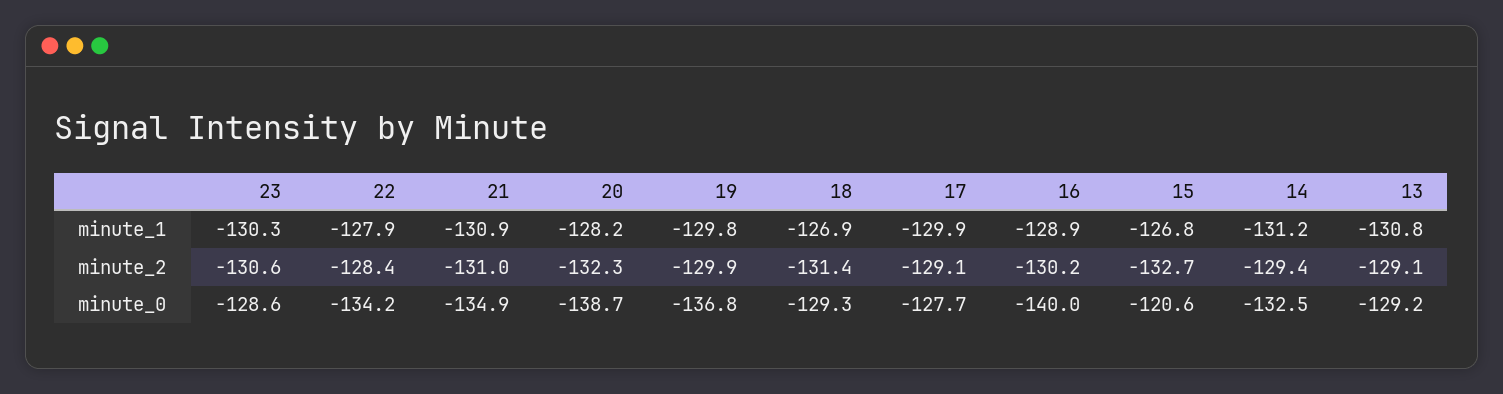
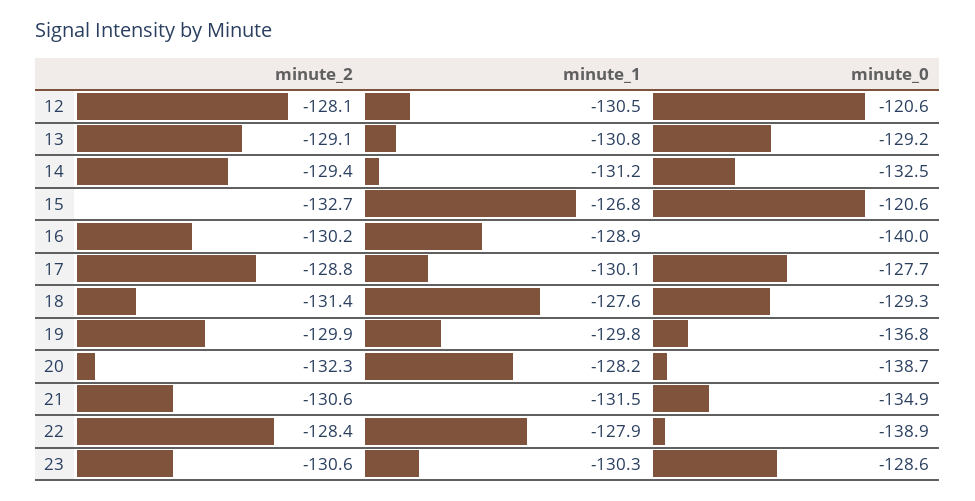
  {
    "23": {
      "minute_1": -130.3,
      "minute_2": -130.6,
      "minute_0": -128.6
    },
    "22": {
      "minute_1": -127.9,
      "minute_2": -128.4,
-     "minute_0": -134.2
+     "minute_0": -138.9
    },
    "21": {
-     "minute_1": -130.9,
+     "minute_1": -131.5,
-     "minute_2": -131,
+     "minute_2": -130.6,
      "minute_0": -134.9
    },
    "20": {
      "minute_1": -128.2,
      "minute_2": -132.3,
      "minute_0": -138.7
    },
    "19": {
      "minute_1": -129.8,
      "minute_2": -129.9,
      "minute_0": -136.8
    },
    "18": {
-     "minute_1": -126.9,
+     "minute_1": -127.6,
      "minute_2": -131.4,
      "minute_0": -129.3
    },
    "17": {
-     "minute_1": -129.9,
+     "minute_1": -130.1,
-     "minute_2": -129.1,
+     "minute_2": -128.8,
      "minute_0": -127.7
    },
    "16": {
      "minute_1": -128.9,
      "minute_2": -130.2,
      "minute_0": -140
    },
    "15": {
      "minute_1": -126.8,
      "minute_2": -132.7,
      "minute_0": -120.6
    },
    "14": {
      "minute_1": -131.2,
      "minute_2": -129.4,
      "minute_0": -132.5
    },
    "13": {
      "minute_1": -130.8,
      "minute_2": -129.1,
      "minute_0": -129.2
-   }
+   },
+   "12": {
+     "minute_2": -128.1,
+     "minute_1": -130.5,
+     "minute_0": -120.6
+   }
  }

